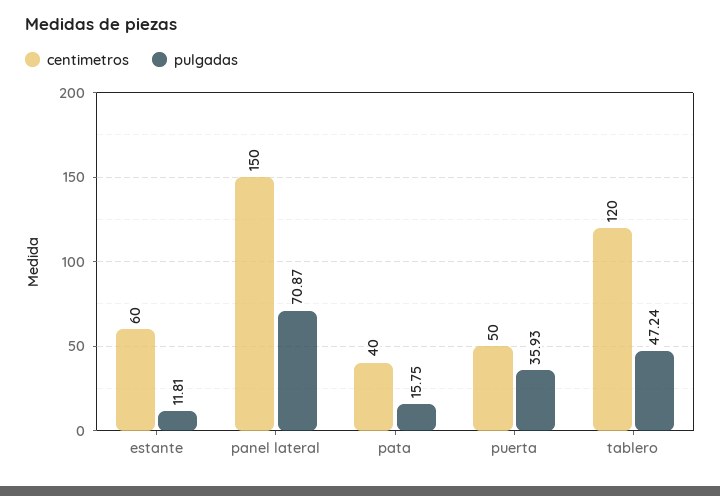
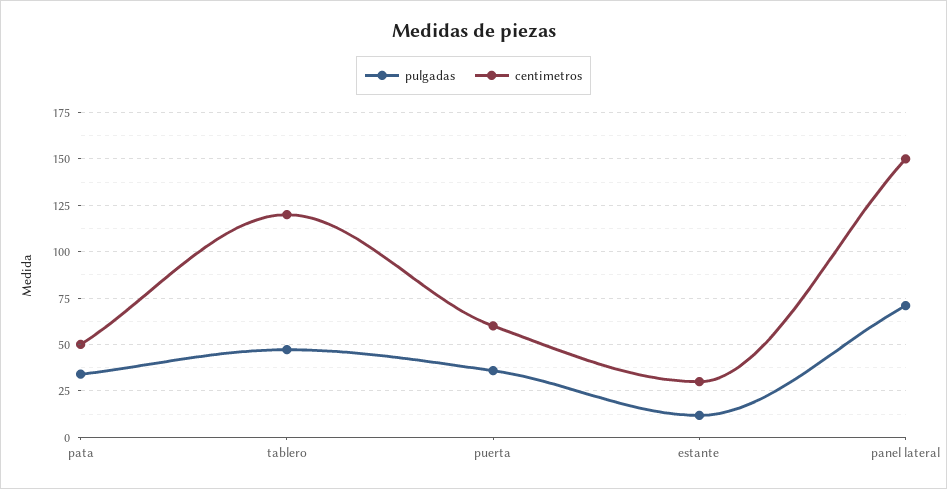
  {
    "centimetros": {
-     "estante": 60,
+     "estante": 30,
      "panel lateral": 150,
-     "pata": 40,
+     "pata": 50,
-     "puerta": 50,
+     "puerta": 60,
      "tablero": 120
    },
    "pulgadas": {
      "estante": 11.81,
      "panel lateral": 70.87,
-     "pata": 15.75,
+     "pata": 35,
      "puerta": 35.93,
      "tablero": 47.24
    }
  }

